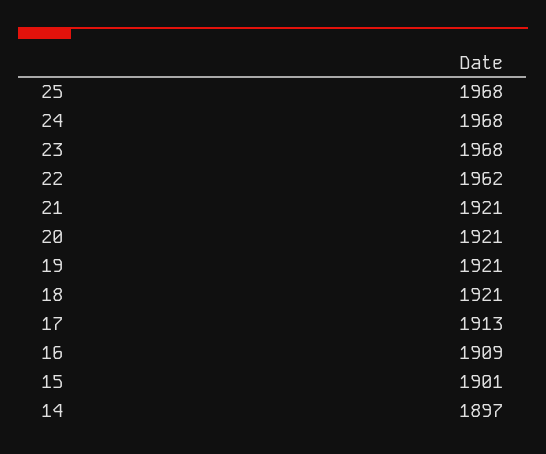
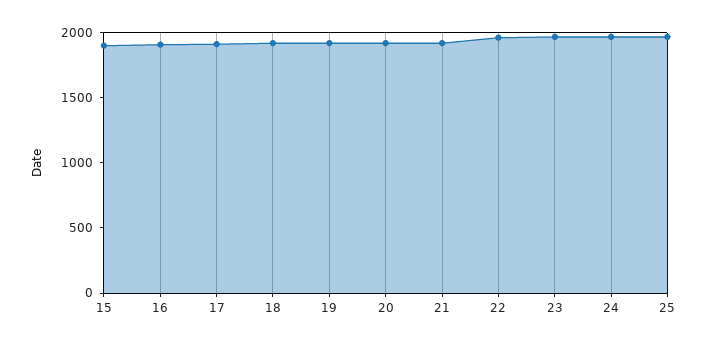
  {
    "25": 1968,
    "24": 1968,
    "23": 1968,
    "22": 1962,
    "21": 1921,
    "20": 1921,
    "19": 1921,
    "18": 1921,
    "17": 1913,
    "16": 1909,
-   "15": 1901,
+   "15": 1901
-   "14": 1897
  }

